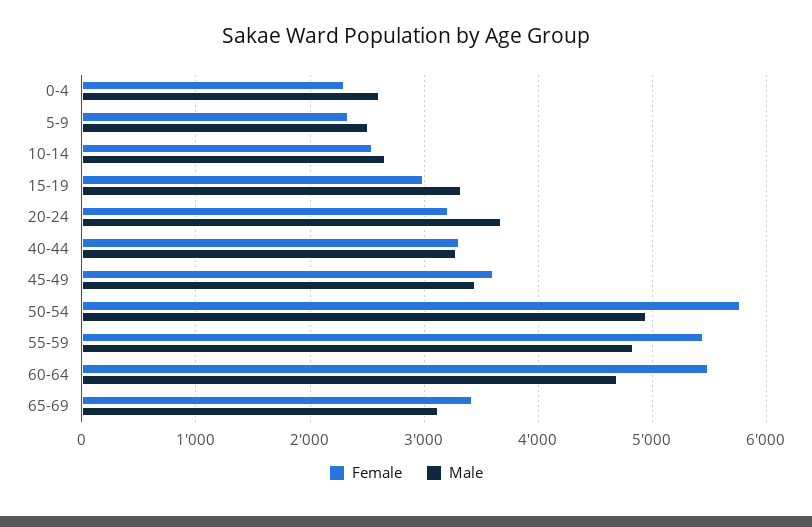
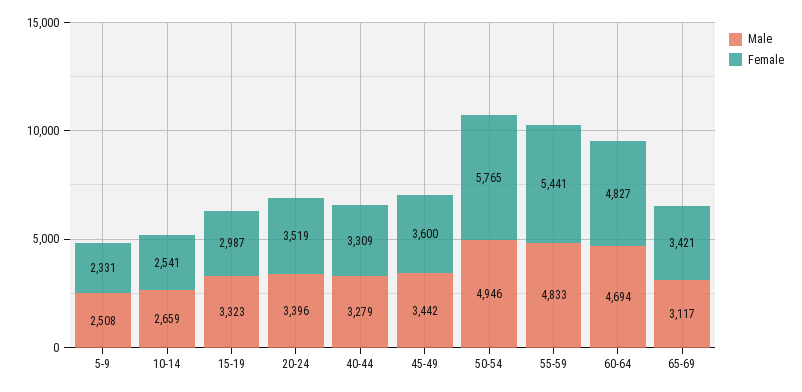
  {
    "Female": {
-     "0-4": 2300,
      "5-9": 2331,
      "10-14": 2541,
      "15-19": 2987,
-     "20-24": 3200,
+     "20-24": 3519,
      "40-44": 3309,
      "45-49": 3600,
      "50-54": 5765,
      "55-59": 5441,
-     "60-64": 5500,
+     "60-64": 4827,
      "65-69": 3421
    },
    "Male": {
-     "0-4": 2600,
      "5-9": 2508,
      "10-14": 2659,
      "15-19": 3323,
-     "20-24": 3700,
+     "20-24": 3396,
      "40-44": 3279,
      "45-49": 3442,
      "50-54": 4946,
      "55-59": 4833,
      "60-64": 4694,
      "65-69": 3117
    }
  }

